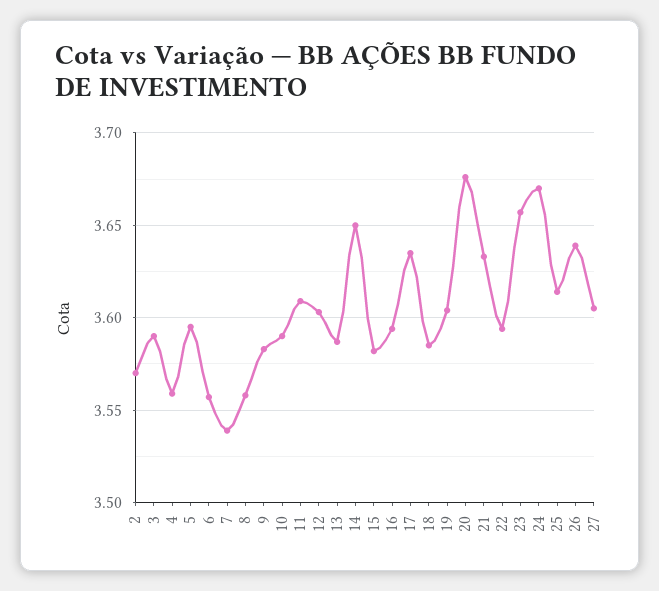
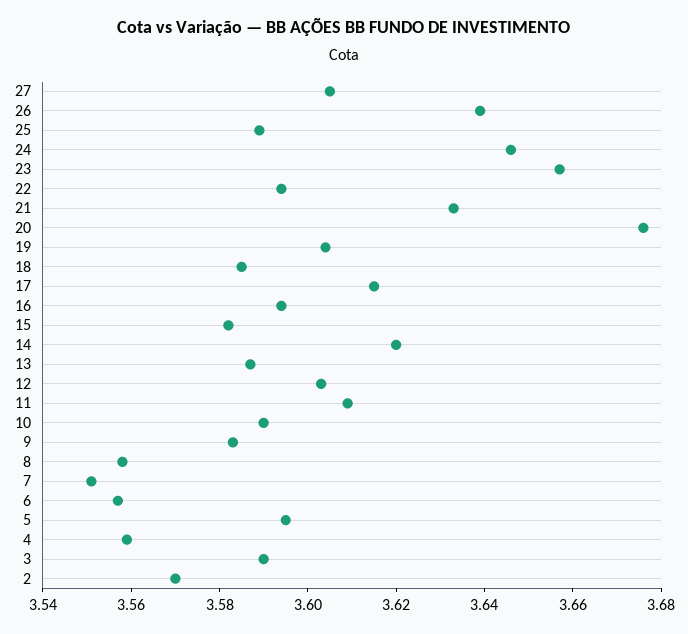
  {
    "2": 3.57,
    "3": 3.59,
    "4": 3.56,
    "5": 3.595,
    "6": 3.555,
-   "7": 3.54,
+   "7": 3.55,
    "8": 3.56,
    "9": 3.585,
    "10": 3.59,
    "11": 3.61,
    "12": 3.605,
    "13": 3.585,
-   "14": 3.65,
+   "14": 3.62,
    "15": 3.58,
    "16": 3.595,
-   "17": 3.635,
+   "17": 3.615,
    "18": 3.585,
    "19": 3.605,
    "20": 3.675,
    "21": 3.635,
    "22": 3.595,
    "23": 3.655,
-   "24": 3.67,
+   "24": 3.645,
-   "25": 3.615,
+   "25": 3.59,
    "26": 3.64,
    "27": 3.605
  }

